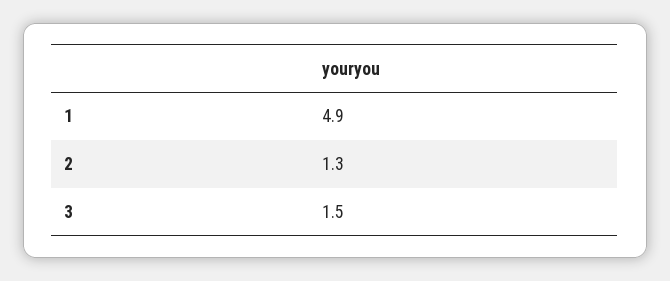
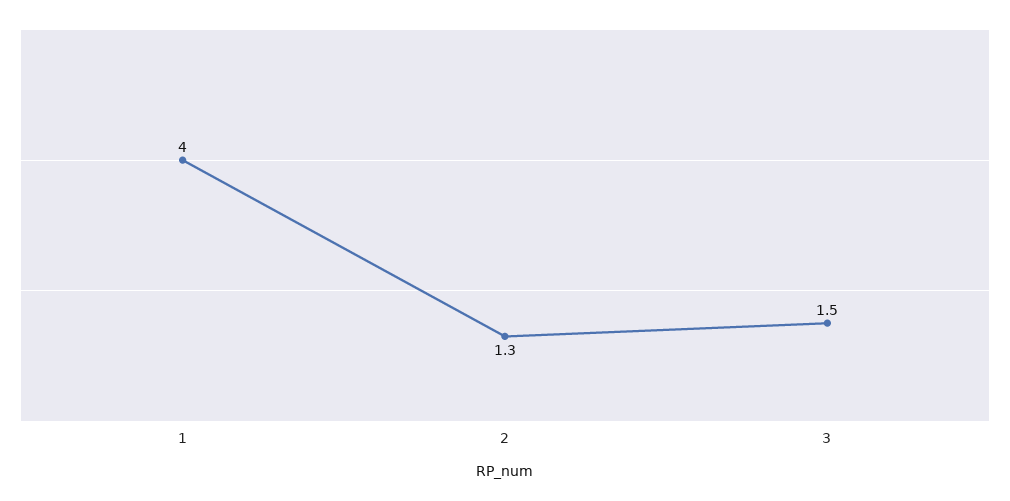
  {
-   "1": 4.9,
+   "1": 4,
    "2": 1.3,
    "3": 1.5
  }

